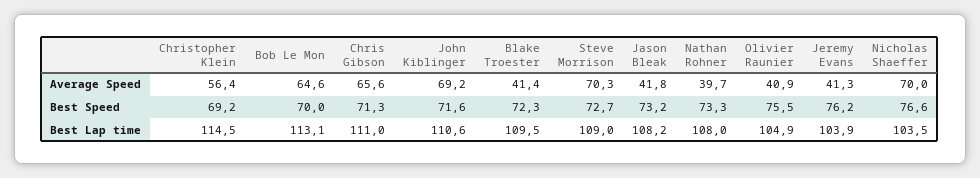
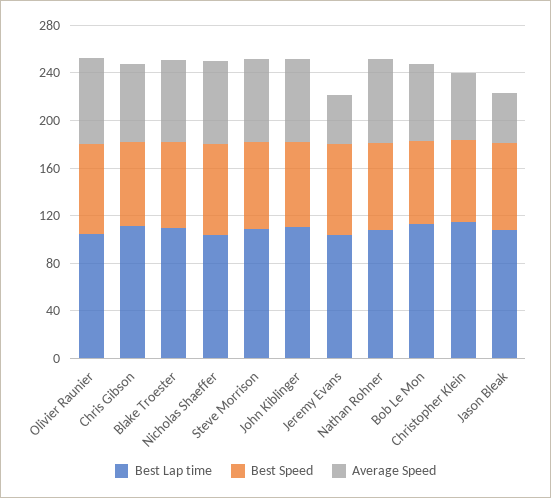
  {
    "Average Speed": {
      "Christopher Klein": 56.4,
      "Bob Le Mon": 64.6,
      "Chris Gibson": 65.6,
      "John Kiblinger": 69.2,
-     "Blake Troester": 41.4,
+     "Blake Troester": 70,
      "Steve Morrison": 70.3,
      "Jason Bleak": 41.8,
-     "Nathan Rohner": 39.7,
+     "Nathan Rohner": 70,
-     "Olivier Raunier": 40.9,
+     "Olivier Raunier": 70,
      "Jeremy Evans": 41.3,
      "Nicholas Shaeffer": 70
    },
    "Best Speed": {
      "Christopher Klein": 69.2,
      "Bob Le Mon": 70,
      "Chris Gibson": 71.3,
      "John Kiblinger": 71.6,
      "Blake Troester": 72.3,
      "Steve Morrison": 72.7,
      "Jason Bleak": 73.2,
      "Nathan Rohner": 73.3,
      "Olivier Raunier": 75.5,
      "Jeremy Evans": 76.2,
      "Nicholas Shaeffer": 76.6
    },
    "Best Lap time": {
      "Christopher Klein": 114.5,
      "Bob Le Mon": 113.1,
      "Chris Gibson": 111,
      "John Kiblinger": 110.6,
      "Blake Troester": 109.5,
      "Steve Morrison": 109,
      "Jason Bleak": 108.2,
      "Nathan Rohner": 108,
      "Olivier Raunier": 104.9,
      "Jeremy Evans": 103.9,
      "Nicholas Shaeffer": 103.5
    }
  }

